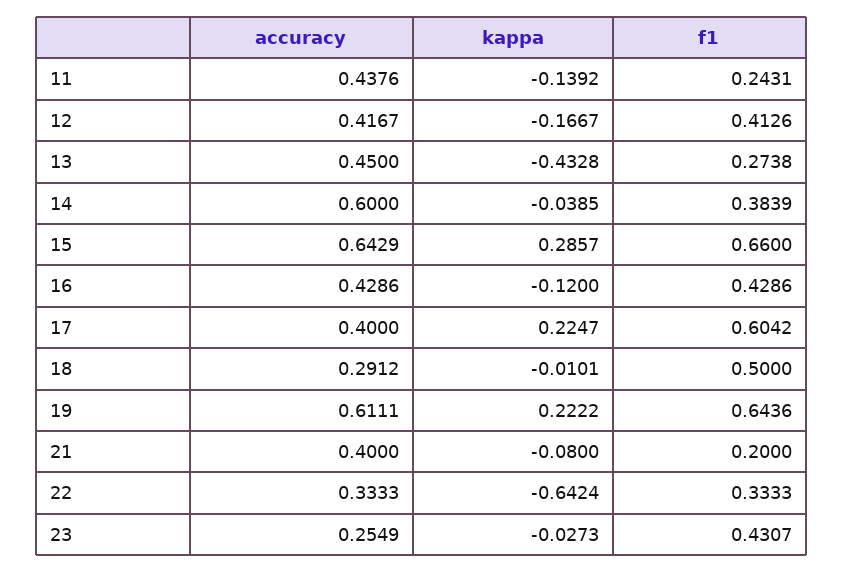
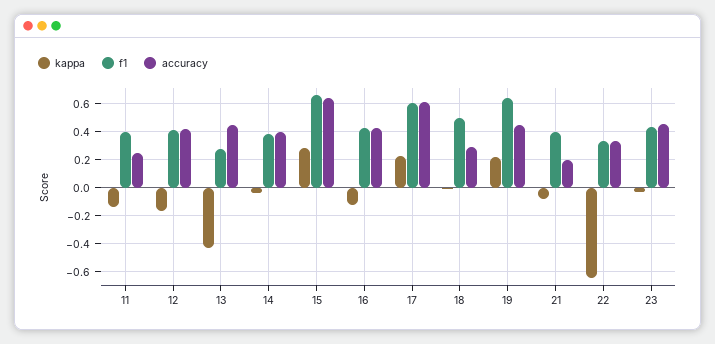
  {
    "accuracy": {
-     "11": 0.4376,
+     "11": 0.25,
      "12": 0.4167,
      "13": 0.45,
-     "14": 0.6,
+     "14": 0.4,
      "15": 0.6429,
      "16": 0.4286,
-     "17": 0.4,
+     "17": 0.6,
      "18": 0.2912,
-     "19": 0.6111,
+     "19": 0.45,
-     "21": 0.4,
+     "21": 0.2,
      "22": 0.3333,
-     "23": 0.2549
+     "23": 0.45
    },
    "kappa": {
      "11": -0.1392,
      "12": -0.1667,
      "13": -0.4328,
      "14": -0.0385,
      "15": 0.2857,
      "16": -0.12,
      "17": 0.2247,
      "18": -0.0101,
      "19": 0.2222,
      "21": -0.08,
      "22": -0.6424,
      "23": -0.0273
    },
    "f1": {
-     "11": 0.2431,
+     "11": 0.4,
      "12": 0.4126,
      "13": 0.2738,
      "14": 0.3839,
      "15": 0.66,
      "16": 0.4286,
      "17": 0.6042,
      "18": 0.5,
      "19": 0.6436,
-     "21": 0.2,
+     "21": 0.4,
      "22": 0.3333,
      "23": 0.4307
    }
  }

